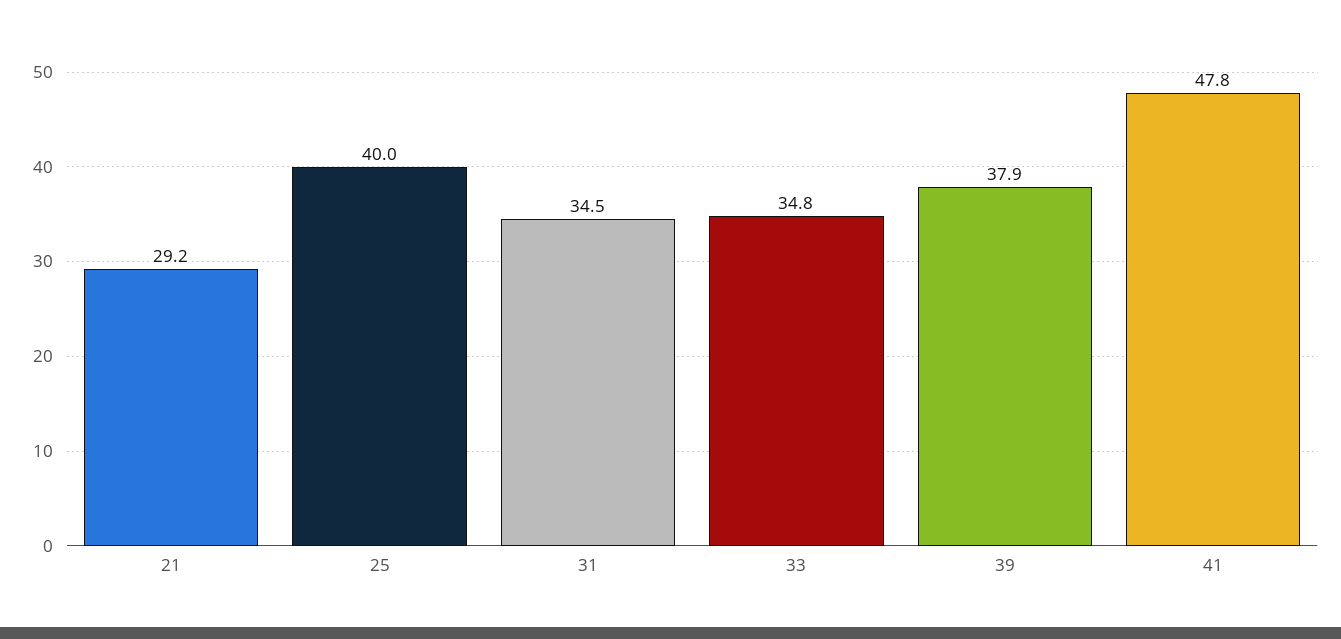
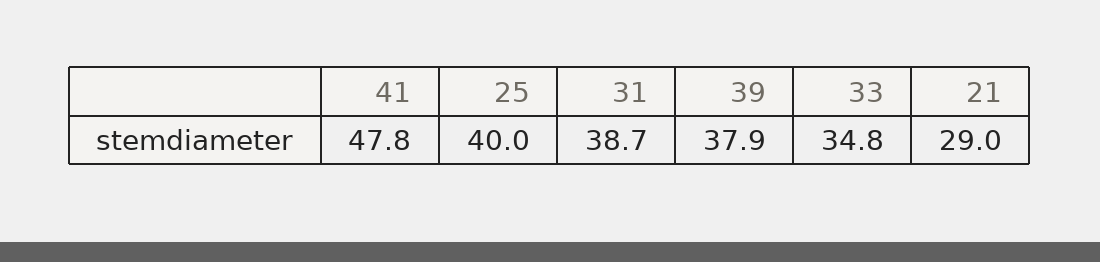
  {
-   "21": 29.2,
+   "21": 29,
    "25": 40,
-   "31": 34.5,
+   "31": 38.7,
    "33": 34.8,
    "39": 37.9,
    "41": 47.8
  }

